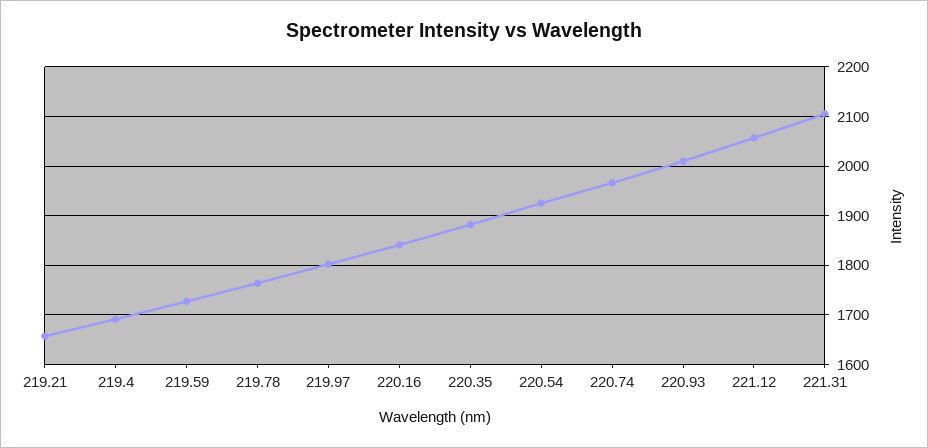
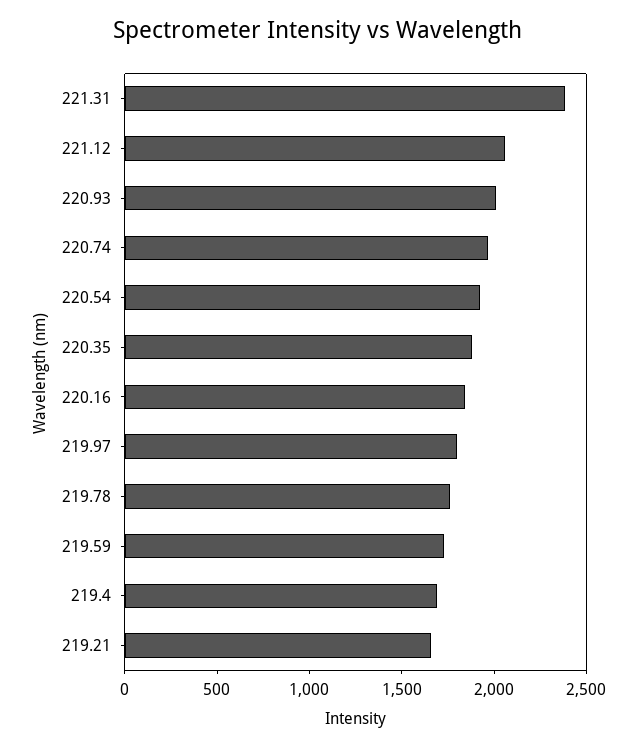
  {
    "219.21": 1660,
    "219.4": 1700,
    "219.59": 1720,
    "219.78": 1760,
    "219.97": 1800,
    "220.16": 1840,
    "220.35": 1880,
    "220.54": 1920,
    "220.74": 1960,
    "220.93": 2020,
    "221.12": 2060,
-   "221.31": 2100
+   "221.31": 2400
  }

